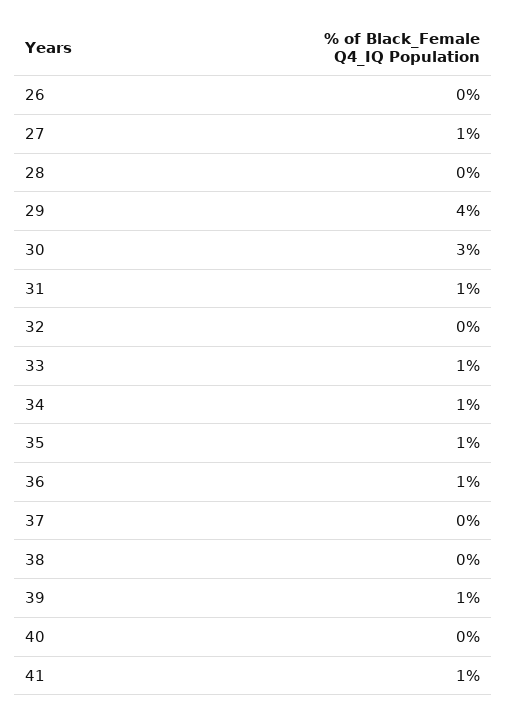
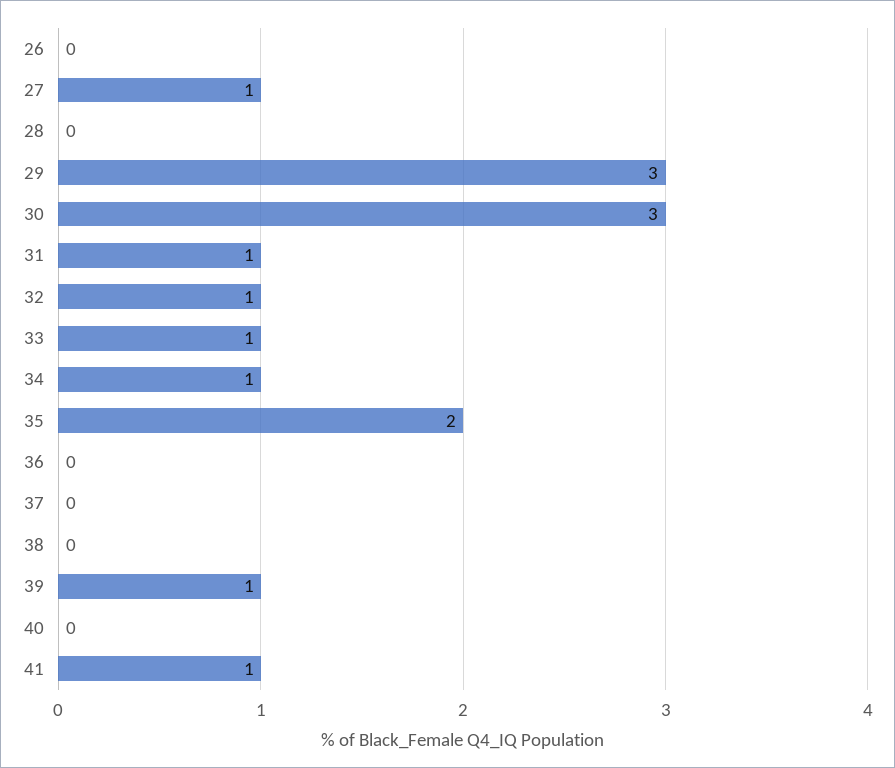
  {
    "26": 0,
    "27": 1,
    "28": 0,
-   "29": 4,
+   "29": 3,
    "30": 3,
    "31": 1,
-   "32": 0,
+   "32": 1,
    "33": 1,
    "34": 1,
-   "35": 1,
+   "35": 2,
-   "36": 1,
+   "36": 0,
    "37": 0,
    "38": 0,
    "39": 1,
    "40": 0,
    "41": 1
  }

